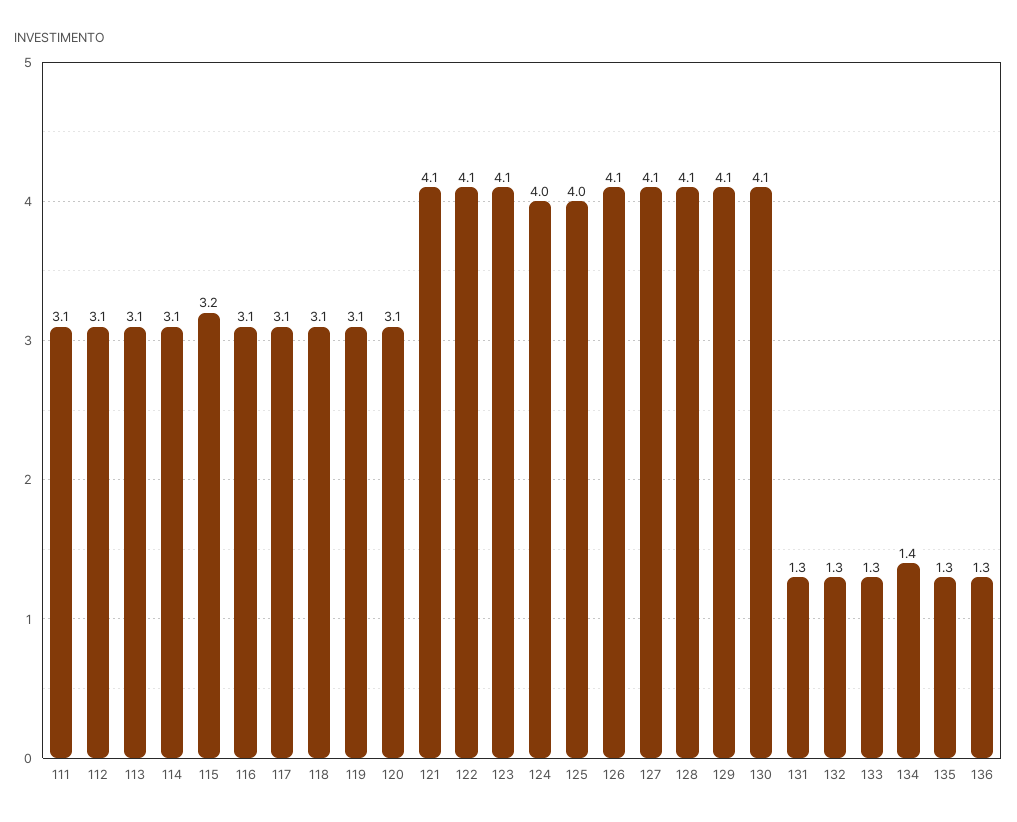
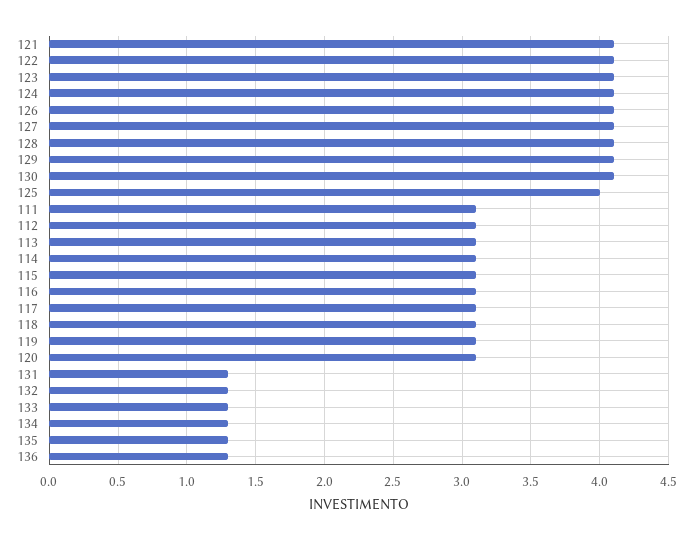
  {
    "111": 3.1,
    "112": 3.1,
    "113": 3.1,
    "114": 3.1,
-   "115": 3.2,
+   "115": 3.1,
    "116": 3.1,
    "117": 3.1,
    "118": 3.1,
    "119": 3.1,
    "120": 3.1,
    "121": 4.1,
    "122": 4.1,
    "123": 4.1,
-   "124": 4,
+   "124": 4.1,
    "125": 4,
    "126": 4.1,
    "127": 4.1,
    "128": 4.1,
    "129": 4.1,
    "130": 4.1,
    "131": 1.3,
    "132": 1.3,
    "133": 1.3,
-   "134": 1.4,
+   "134": 1.3,
    "135": 1.3,
    "136": 1.3
  }

